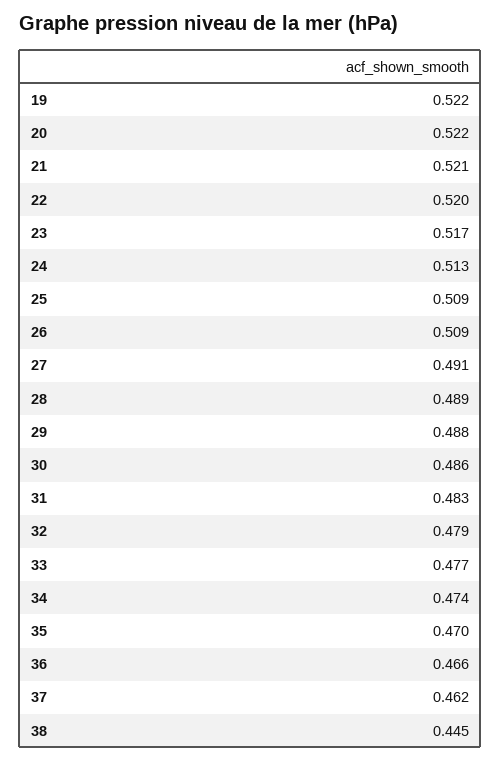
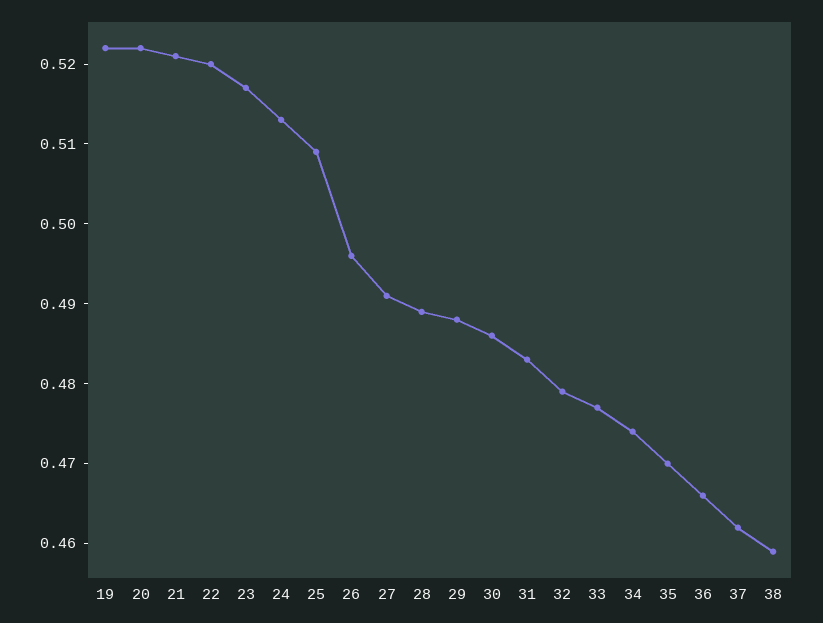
  {
    "19": 0.522,
    "20": 0.522,
    "21": 0.521,
    "22": 0.52,
    "23": 0.517,
    "24": 0.513,
    "25": 0.509,
-   "26": 0.509,
+   "26": 0.495,
    "27": 0.491,
    "28": 0.489,
    "29": 0.488,
    "30": 0.486,
    "31": 0.483,
    "32": 0.479,
    "33": 0.477,
    "34": 0.474,
    "35": 0.47,
    "36": 0.466,
    "37": 0.462,
-   "38": 0.445
+   "38": 0.46
  }

